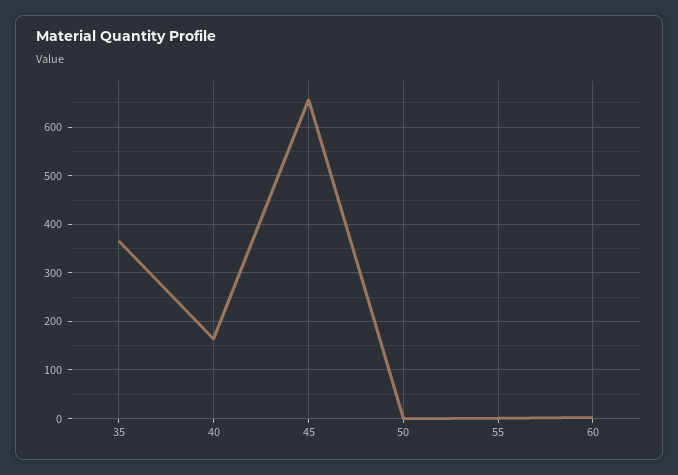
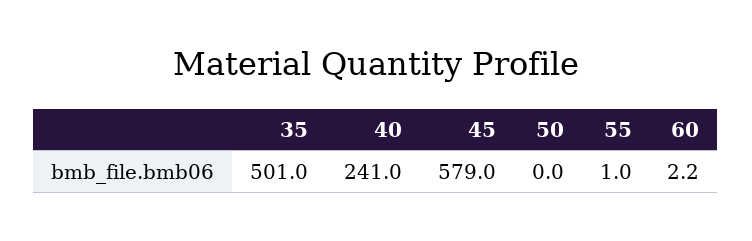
  {
-   "35": 360,
+   "35": 501,
-   "40": 160,
+   "40": 241,
-   "45": 660,
+   "45": 579,
    "50": 0,
    "55": 1,
    "60": 2.2
  }

